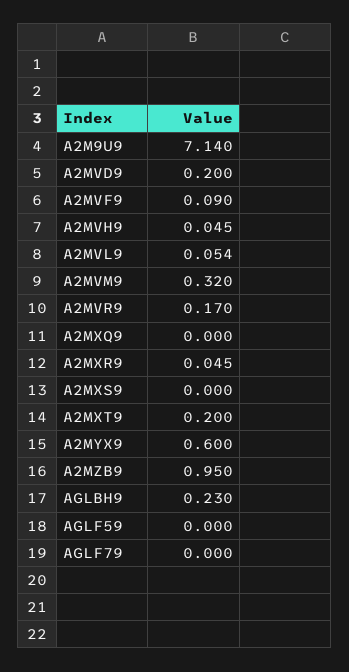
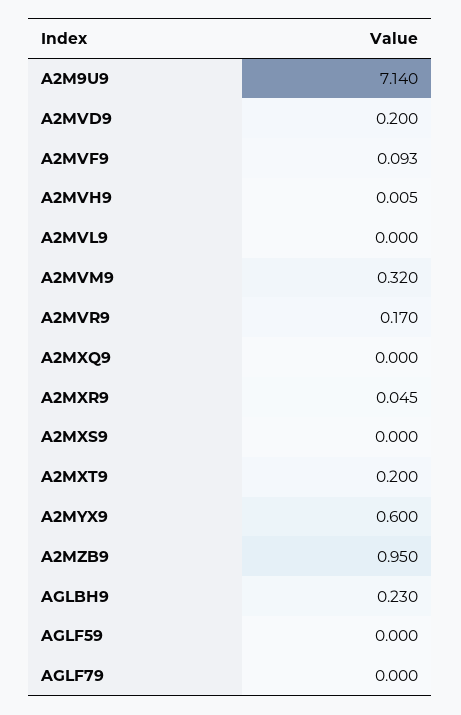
  {
    "A2M9U9": 7.14,
    "A2MVD9": 0.2,
-   "A2MVF9": 0.09,
+   "A2MVF9": 0.093,
-   "A2MVH9": 0.045,
+   "A2MVH9": 0.005,
-   "A2MVL9": 0.054,
+   "A2MVL9": 0,
    "A2MVM9": 0.32,
    "A2MVR9": 0.17,
    "A2MXQ9": 0,
    "A2MXR9": 0.045,
    "A2MXS9": 0,
    "A2MXT9": 0.2,
    "A2MYX9": 0.6,
    "A2MZB9": 0.95,
    "AGLBH9": 0.23,
    "AGLF59": 0,
    "AGLF79": 0
  }

